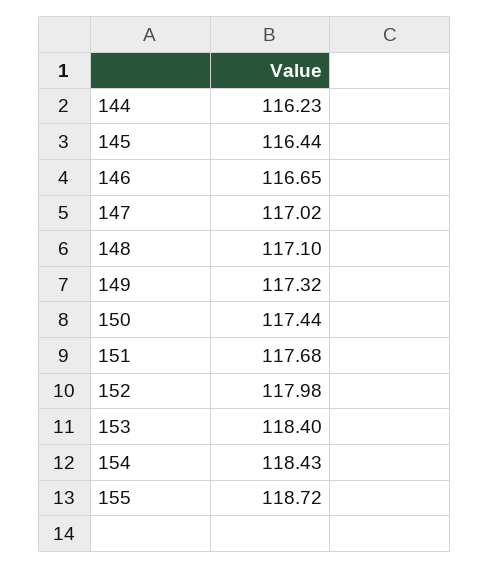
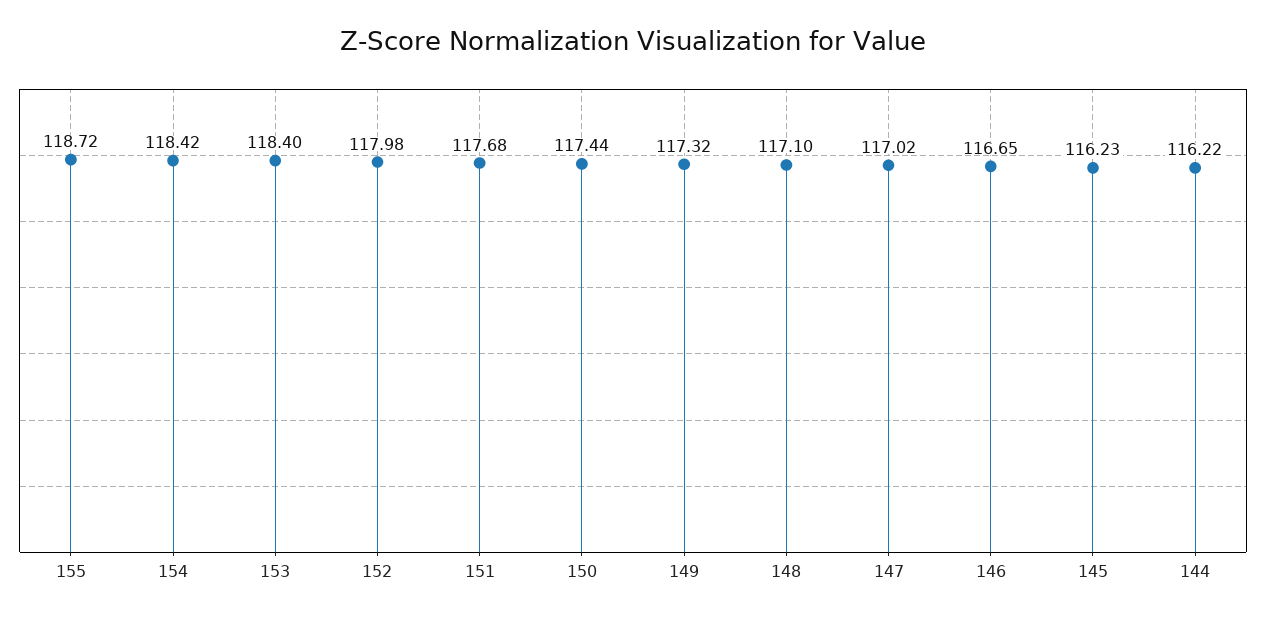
  {
-   "144": 116.23,
+   "144": 116.22,
-   "145": 116.44,
+   "145": 116.23,
    "146": 116.65,
    "147": 117.02,
    "148": 117.1,
    "149": 117.32,
    "150": 117.44,
    "151": 117.68,
    "152": 117.98,
    "153": 118.4,
-   "154": 118.43,
+   "154": 118.42,
    "155": 118.72
  }

